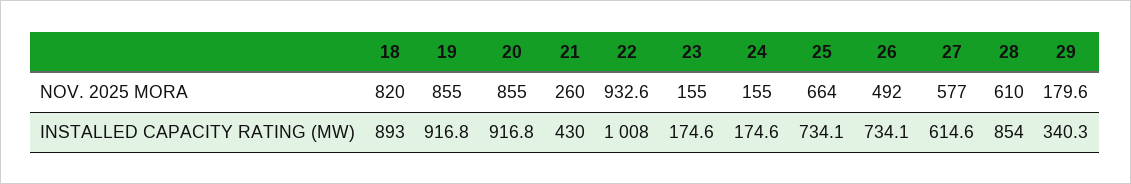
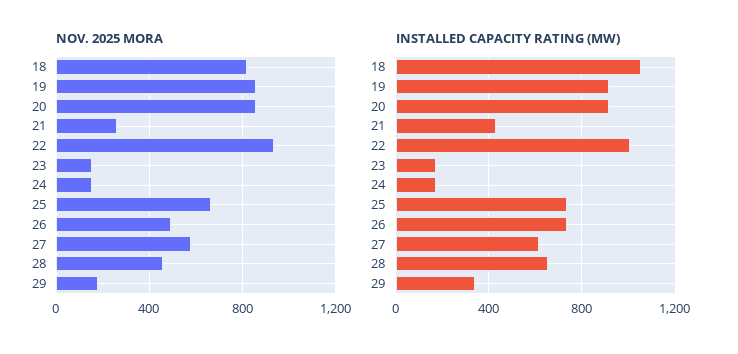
  {
    "NOV. 2025 MORA": {
      "18": 820,
      "19": 855,
      "20": 855,
      "21": 260,
      "22": 932.6,
      "23": 155,
      "24": 155,
      "25": 664,
      "26": 492,
      "27": 577,
-     "28": 610,
+     "28": 450,
      "29": 179.6
    },
    "INSTALLED CAPACITY RATING (MW)": {
-     "18": 893,
+     "18": 1050,
      "19": 916.8,
      "20": 916.8,
      "21": 430,
      "22": 1008,
      "23": 174.6,
      "24": 174.6,
      "25": 734.1,
      "26": 734.1,
      "27": 614.6,
-     "28": 854,
+     "28": 650,
      "29": 340.3
    }
  }

